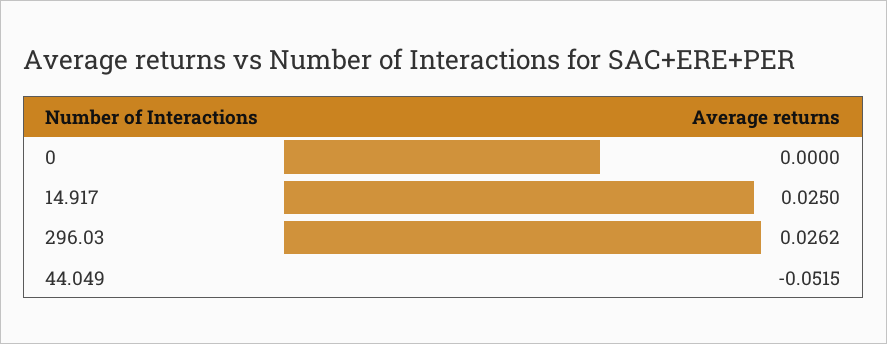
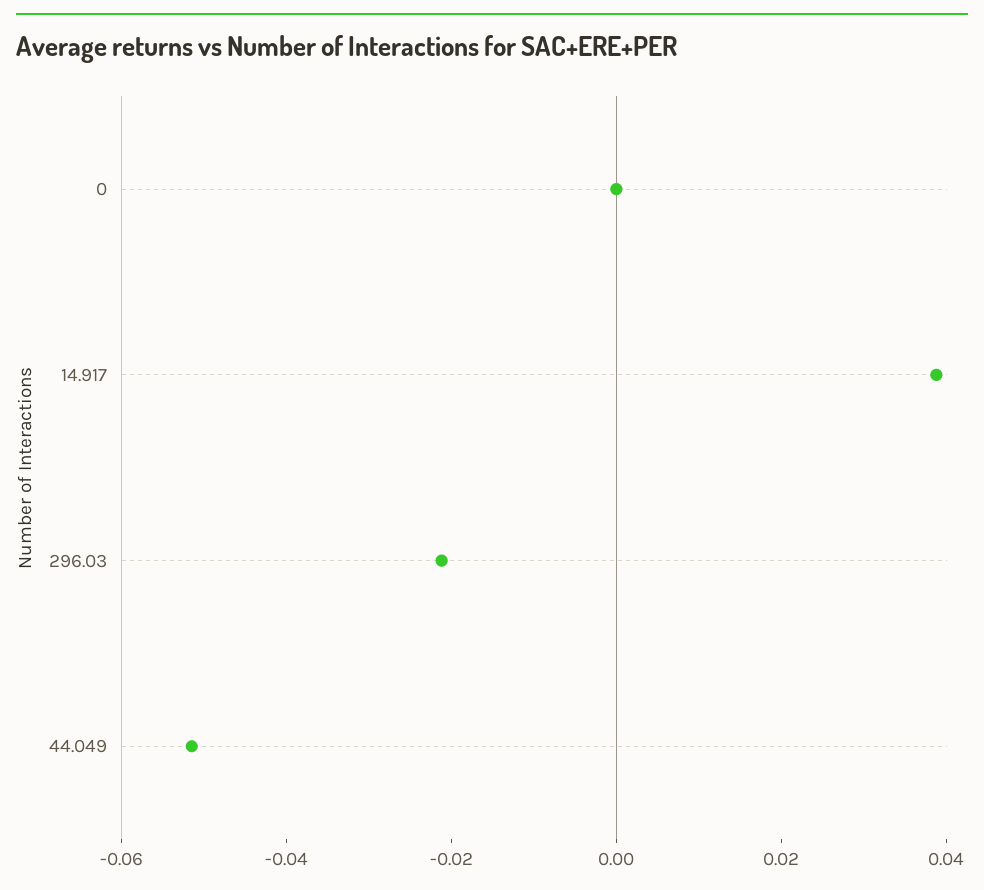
  {
    "0": 0,
-   "14.917": 0.025,
+   "14.917": 0.04,
-   "296.03": 0.0262,
+   "296.03": -0.02,
    "44.049": -0.0515
  }

